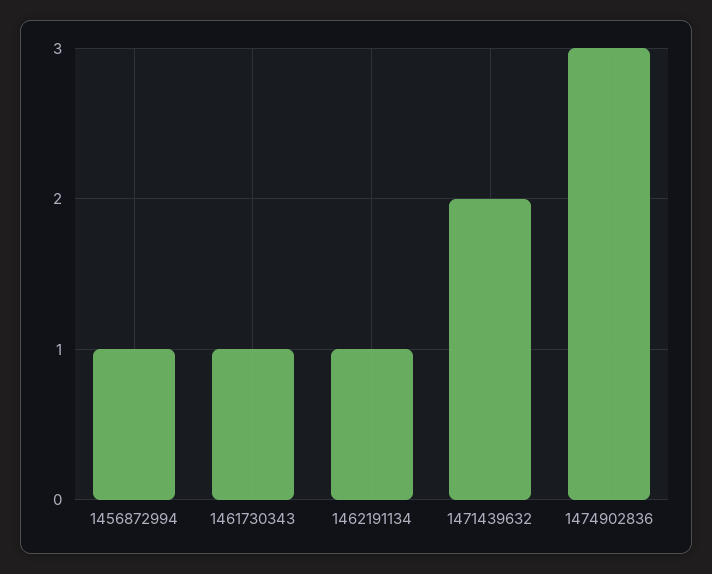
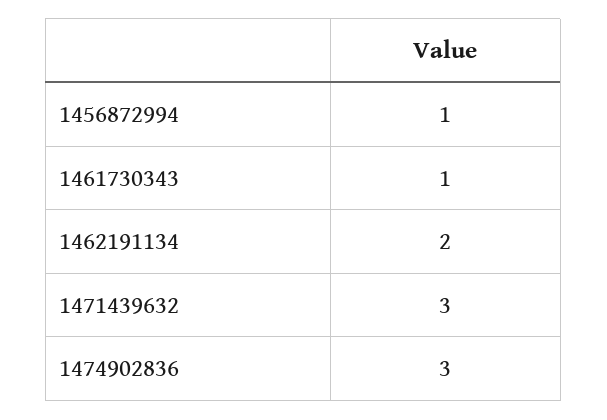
  {
    "1456872994": 1,
    "1461730343": 1,
-   "1462191134": 1,
+   "1462191134": 2,
-   "1471439632": 2,
+   "1471439632": 3,
    "1474902836": 3
  }

